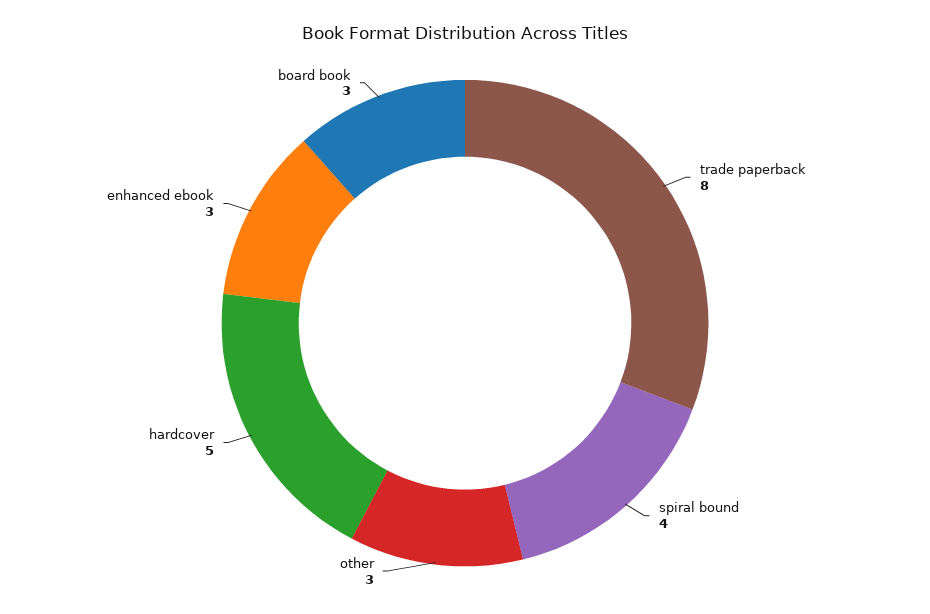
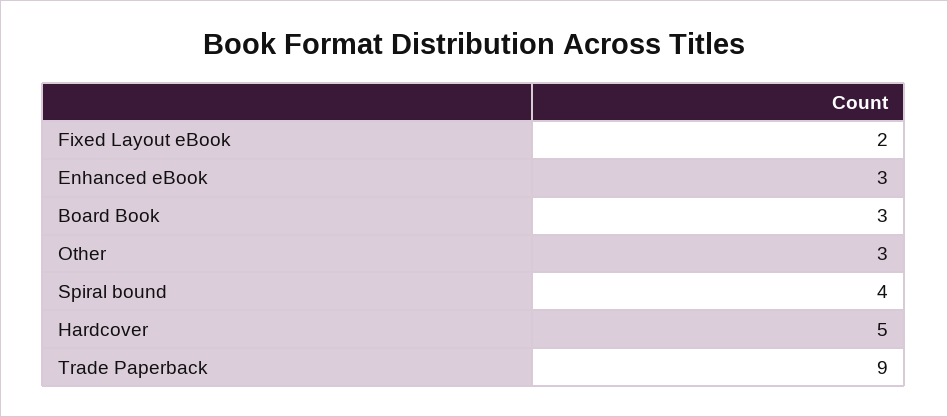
  {
-   "trade paperback": 8,
+   "trade paperback": 9,
    "spiral bound": 4,
    "other": 3,
    "hardcover": 5,
    "enhanced ebook": 3,
-   "board book": 3
+   "board book": 3,
+   "Fixed Layout eBook": 2
  }

